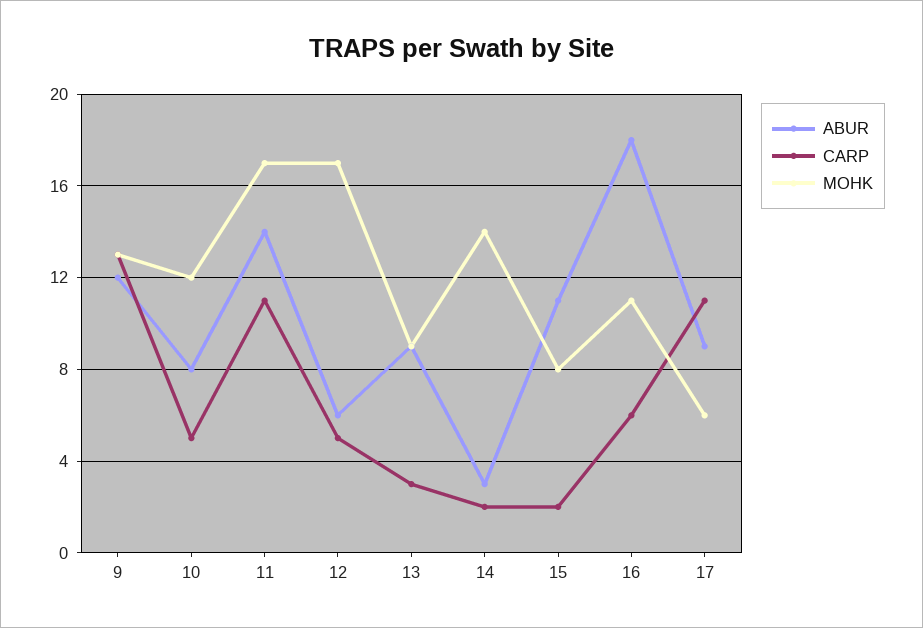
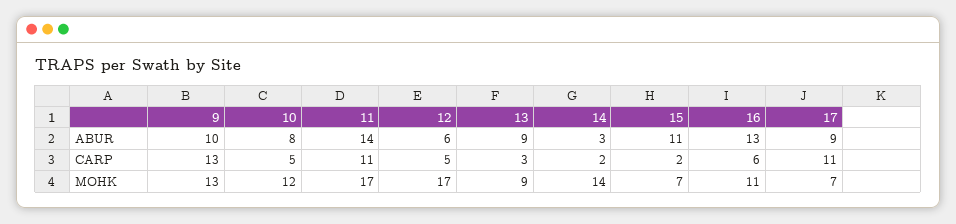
  {
    "ABUR": {
-     "9": 12,
+     "9": 10,
      "10": 8,
      "11": 14,
      "12": 6,
      "13": 9,
      "14": 3,
      "15": 11,
-     "16": 18,
+     "16": 13,
      "17": 9
    },
    "CARP": {
      "9": 13,
      "10": 5,
      "11": 11,
      "12": 5,
      "13": 3,
      "14": 2,
      "15": 2,
      "16": 6,
      "17": 11
    },
    "MOHK": {
      "9": 13,
      "10": 12,
      "11": 17,
      "12": 17,
      "13": 9,
      "14": 14,
-     "15": 8,
+     "15": 7,
      "16": 11,
-     "17": 6
+     "17": 7
    }
  }

